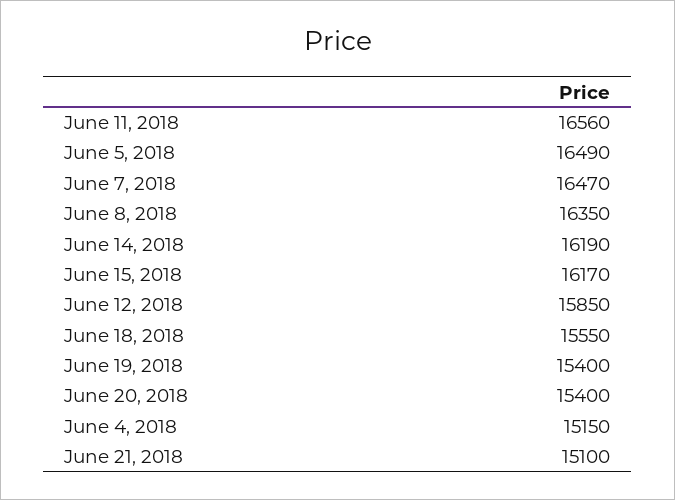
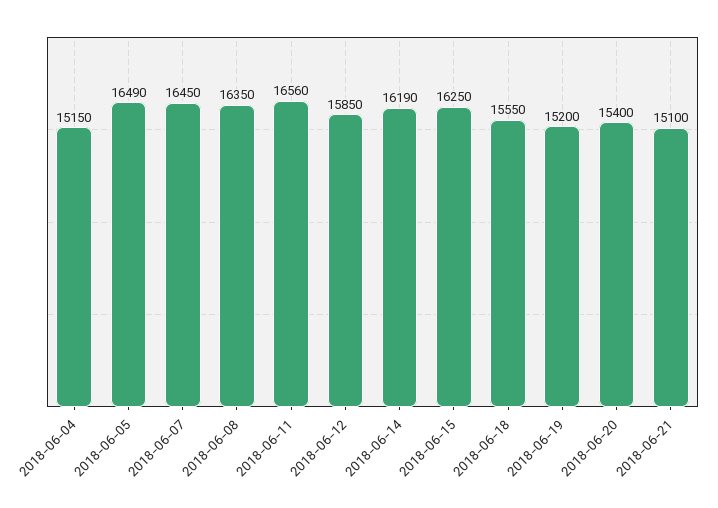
  {
    "June 11, 2018": 16560,
    "June 5, 2018": 16490,
-   "June 7, 2018": 16470,
+   "June 7, 2018": 16450,
    "June 8, 2018": 16350,
    "June 14, 2018": 16190,
-   "June 15, 2018": 16170,
+   "June 15, 2018": 16250,
    "June 12, 2018": 15850,
    "June 18, 2018": 15550,
-   "June 19, 2018": 15400,
+   "June 19, 2018": 15200,
    "June 20, 2018": 15400,
    "June 4, 2018": 15150,
    "June 21, 2018": 15100
  }

